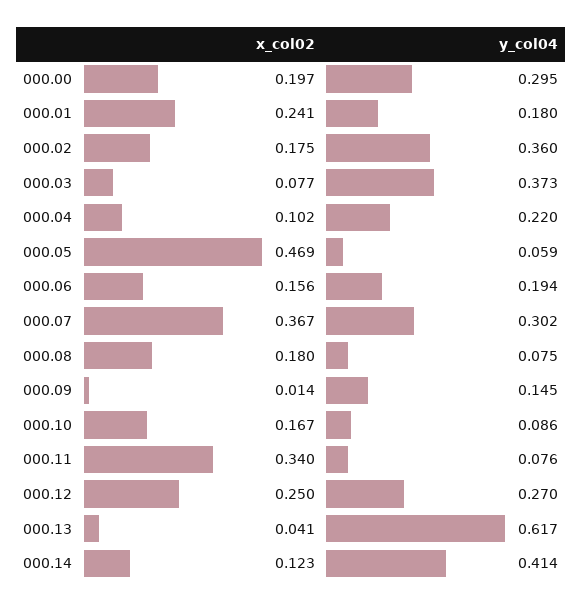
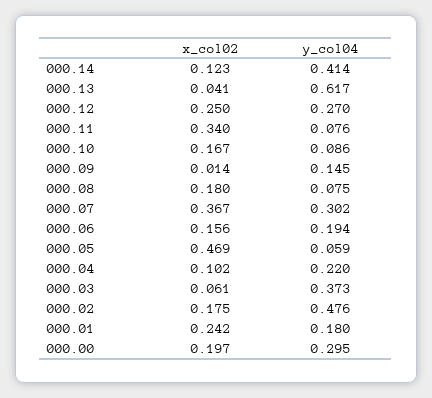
  {
    "x_col02": {
      "000.00": 0.197,
-     "000.01": 0.241,
+     "000.01": 0.242,
      "000.02": 0.175,
-     "000.03": 0.077,
+     "000.03": 0.061,
      "000.04": 0.102,
      "000.05": 0.469,
      "000.06": 0.156,
      "000.07": 0.367,
      "000.08": 0.18,
      "000.09": 0.014,
      "000.10": 0.167,
      "000.11": 0.34,
      "000.12": 0.25,
      "000.13": 0.041,
      "000.14": 0.123
    },
    "y_col04": {
      "000.00": 0.295,
      "000.01": 0.18,
-     "000.02": 0.36,
+     "000.02": 0.476,
      "000.03": 0.373,
      "000.04": 0.22,
      "000.05": 0.059,
      "000.06": 0.194,
      "000.07": 0.302,
      "000.08": 0.075,
      "000.09": 0.145,
      "000.10": 0.086,
      "000.11": 0.076,
      "000.12": 0.27,
      "000.13": 0.617,
      "000.14": 0.414
    }
  }

